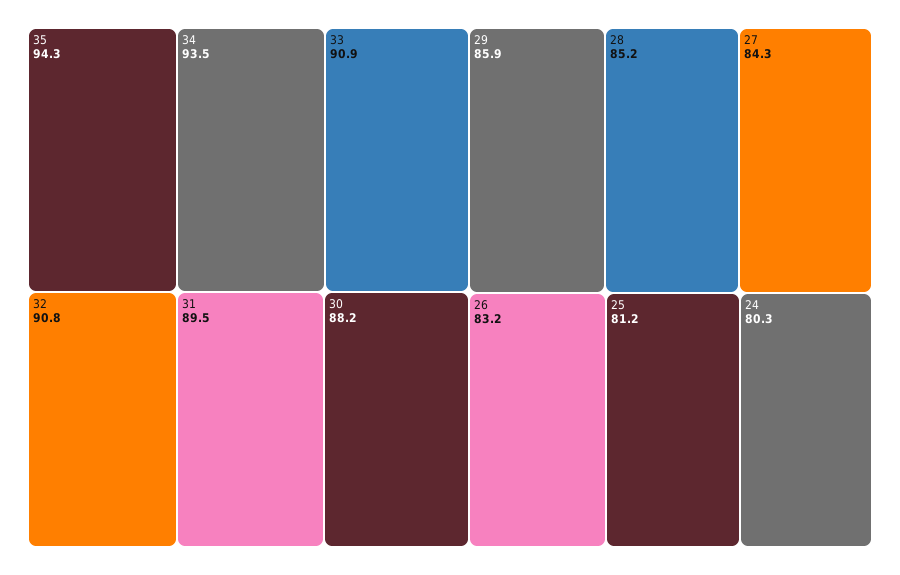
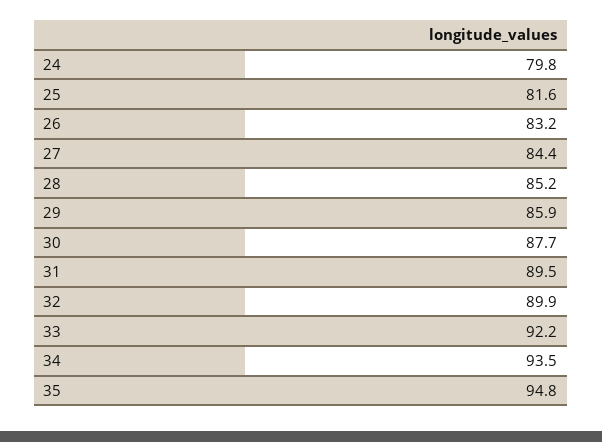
  {
-   "35": 94.3,
+   "35": 94.8,
    "34": 93.5,
-   "33": 90.9,
+   "33": 92.2,
-   "32": 90.8,
+   "32": 89.9,
    "31": 89.5,
-   "30": 88.2,
+   "30": 87.7,
    "29": 85.9,
    "28": 85.2,
-   "27": 84.3,
+   "27": 84.4,
    "26": 83.2,
-   "25": 81.2,
+   "25": 81.6,
-   "24": 80.3
+   "24": 79.8
  }

